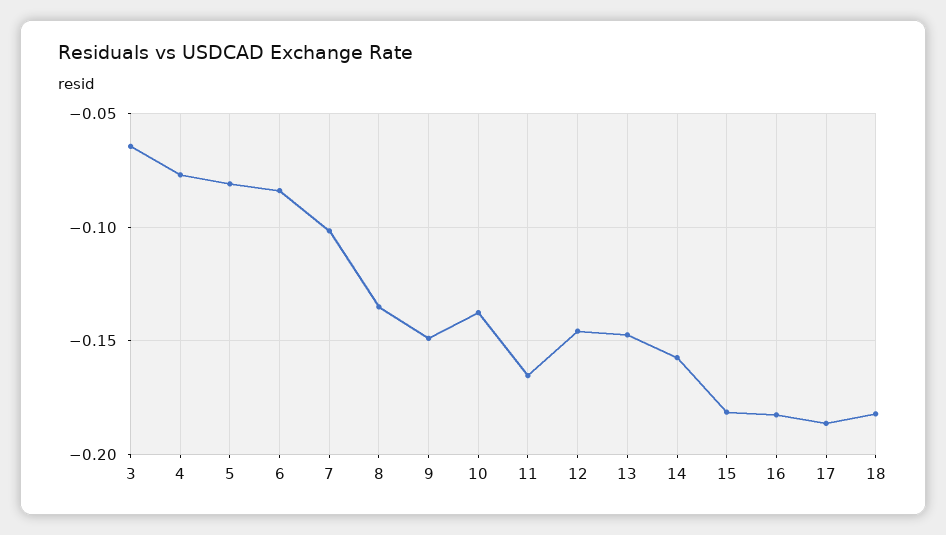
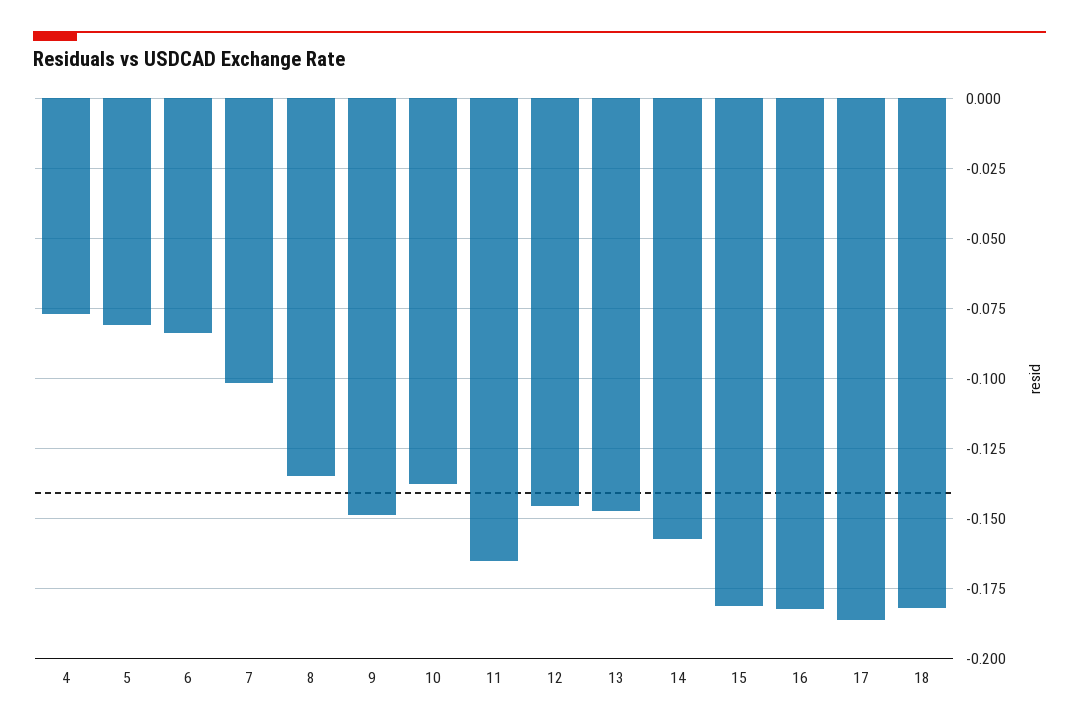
  {
-   "3": -0.065,
    "4": -0.0775,
    "5": -0.08,
    "6": -0.085,
    "7": -0.1025,
    "8": -0.135,
    "9": -0.15,
    "10": -0.1375,
    "11": -0.165,
    "12": -0.145,
    "13": -0.1475,
    "14": -0.1575,
    "15": -0.1825,
    "16": -0.1825,
    "17": -0.185,
    "18": -0.1825
  }

